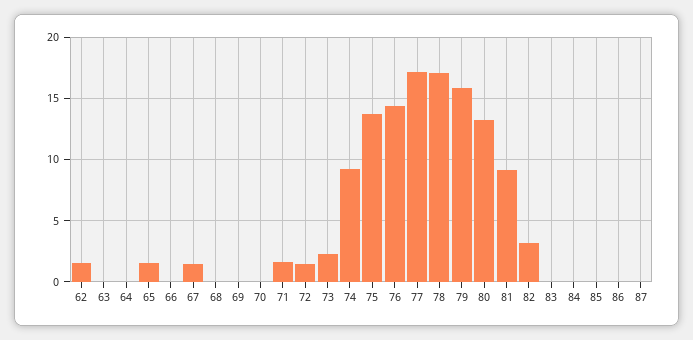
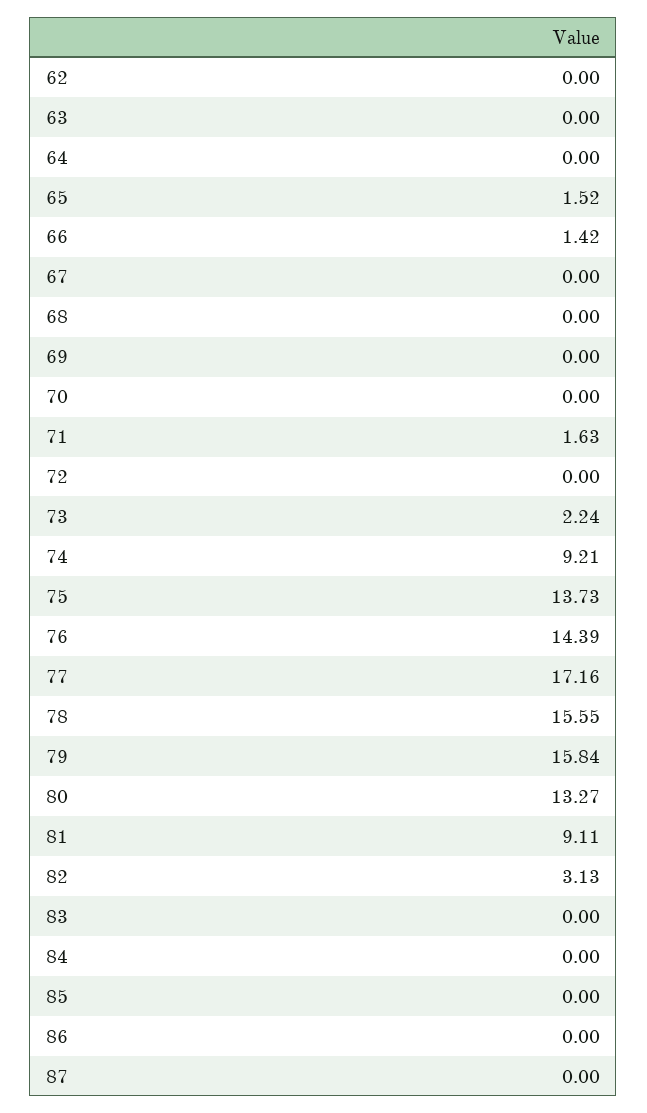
  {
-   "62": 1.5,
+   "62": 0,
    "63": 0,
    "64": 0,
    "65": 1.52,
-   "66": 0,
+   "66": 1.42,
-   "67": 1.5,
+   "67": 0,
    "68": 0,
    "69": 0,
    "70": 0,
    "71": 1.63,
-   "72": 1.5,
+   "72": 0,
    "73": 2.24,
    "74": 9.21,
    "75": 13.73,
    "76": 14.39,
    "77": 17.16,
-   "78": 17,
+   "78": 15.55,
    "79": 15.84,
    "80": 13.27,
    "81": 9.11,
    "82": 3.13,
    "83": 0,
    "84": 0,
    "85": 0,
    "86": 0,
    "87": 0
  }

